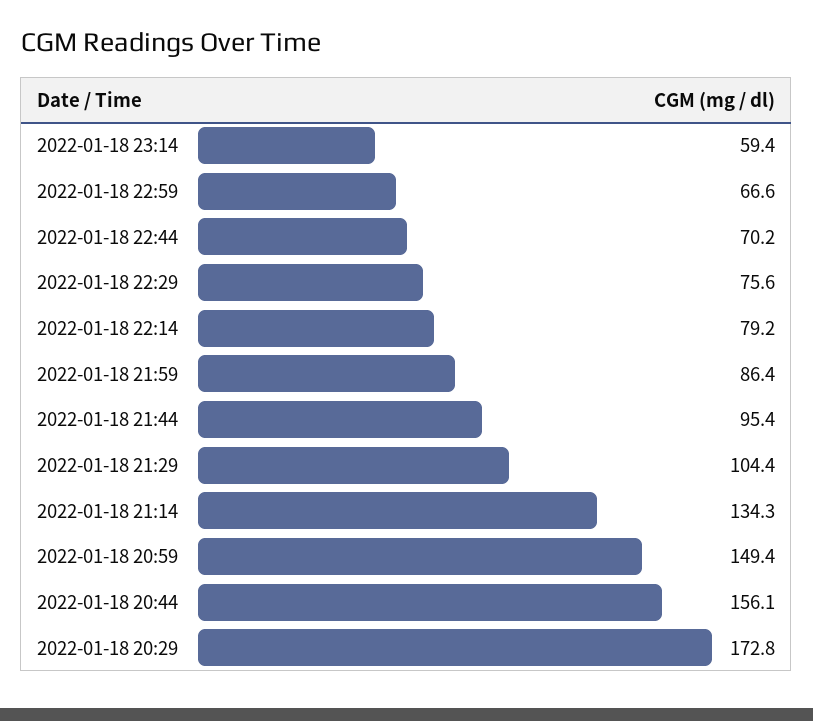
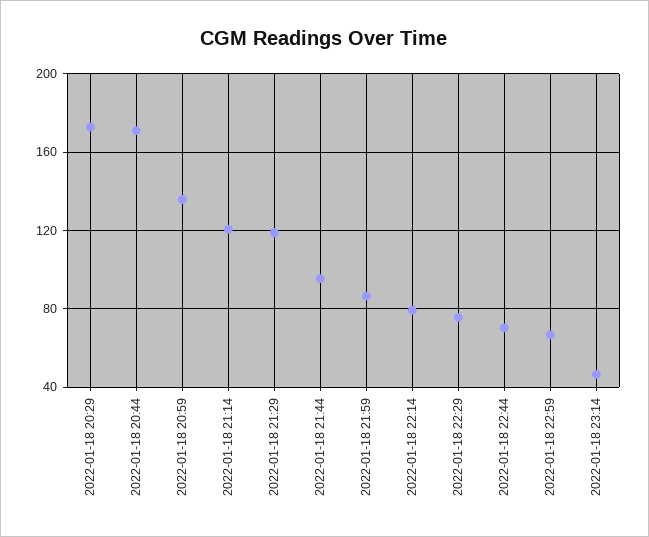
  {
-   "2022-01-18 23:14": 59.4,
+   "2022-01-18 23:14": 45,
    "2022-01-18 22:59": 66.6,
    "2022-01-18 22:44": 70.2,
    "2022-01-18 22:29": 75.6,
    "2022-01-18 22:14": 79.2,
    "2022-01-18 21:59": 86.4,
    "2022-01-18 21:44": 95.4,
-   "2022-01-18 21:29": 104.4,
+   "2022-01-18 21:29": 120,
-   "2022-01-18 21:14": 134.3,
+   "2022-01-18 21:14": 120,
-   "2022-01-18 20:59": 149.4,
+   "2022-01-18 20:59": 135,
-   "2022-01-18 20:44": 156.1,
+   "2022-01-18 20:44": 170,
    "2022-01-18 20:29": 172.8
  }

